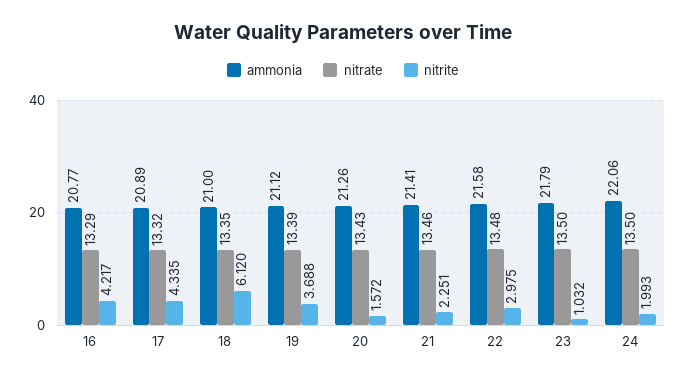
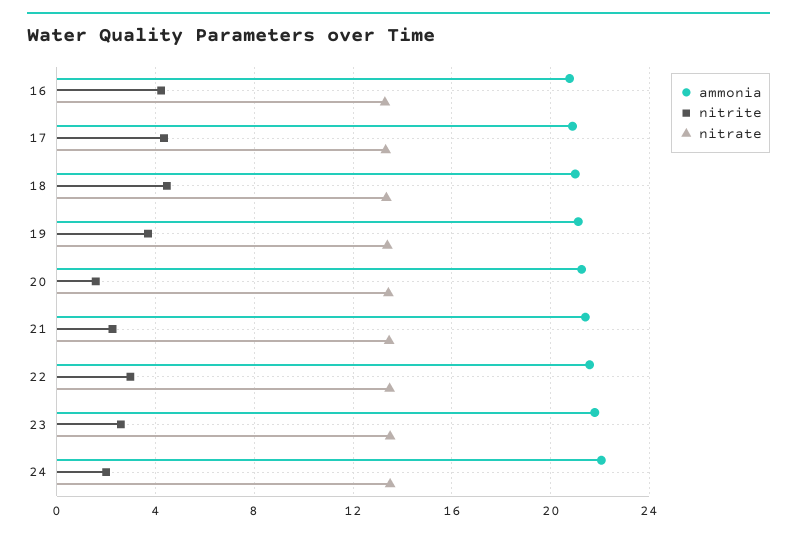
  {
    "ammonia": {
      "16": 20.77,
      "17": 20.89,
      "18": 21,
      "19": 21.12,
      "20": 21.26,
      "21": 21.41,
      "22": 21.58,
      "23": 21.79,
      "24": 22.06
    },
    "nitrate": {
      "16": 13.29,
      "17": 13.32,
      "18": 13.35,
      "19": 13.39,
      "20": 13.43,
      "21": 13.46,
      "22": 13.48,
      "23": 13.5,
      "24": 13.5
    },
    "nitrite": {
      "16": 4.217,
      "17": 4.335,
-     "18": 6.12,
+     "18": 4.5,
      "19": 3.688,
      "20": 1.572,
      "21": 2.251,
      "22": 2.975,
-     "23": 1.032,
+     "23": 2.5,
      "24": 1.993
    }
  }

